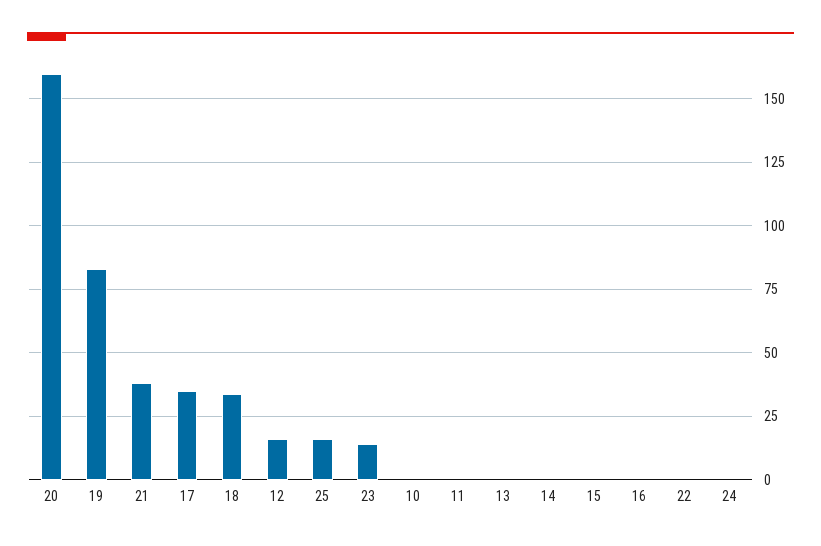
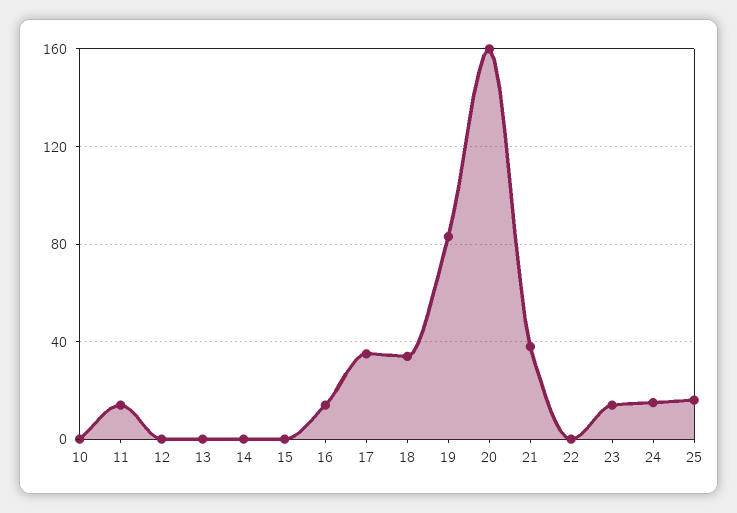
  {
    "20": 160,
    "19": 85,
    "21": 40,
    "17": 35,
    "18": 35,
-   "12": 15,
+   "12": 0,
    "25": 15,
    "23": 15,
    "10": 0,
-   "11": 0,
+   "11": 15,
    "13": 0,
    "14": 0,
    "15": 0,
-   "16": 0,
+   "16": 15,
    "22": 0,
-   "24": 0
+   "24": 15
  }

